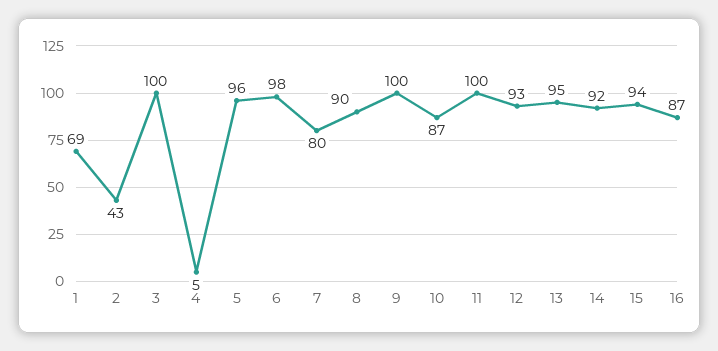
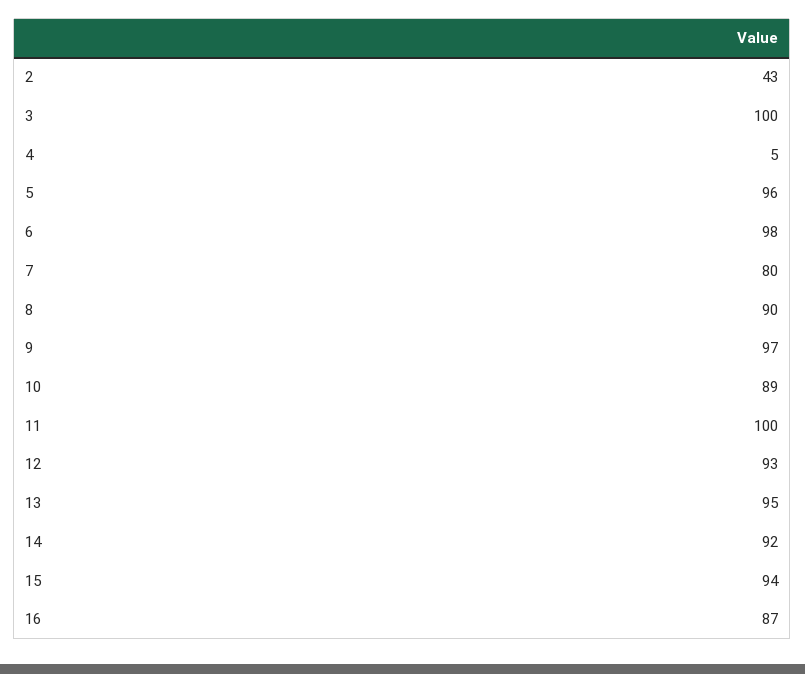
  {
-   "1": 69,
    "2": 43,
    "3": 100,
    "4": 5,
    "5": 96,
    "6": 98,
    "7": 80,
    "8": 90,
-   "9": 100,
+   "9": 97,
-   "10": 87,
+   "10": 89,
    "11": 100,
    "12": 93,
    "13": 95,
    "14": 92,
    "15": 94,
    "16": 87
  }

